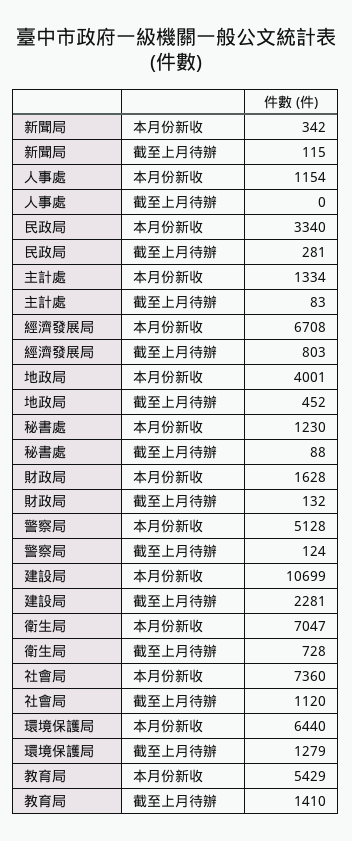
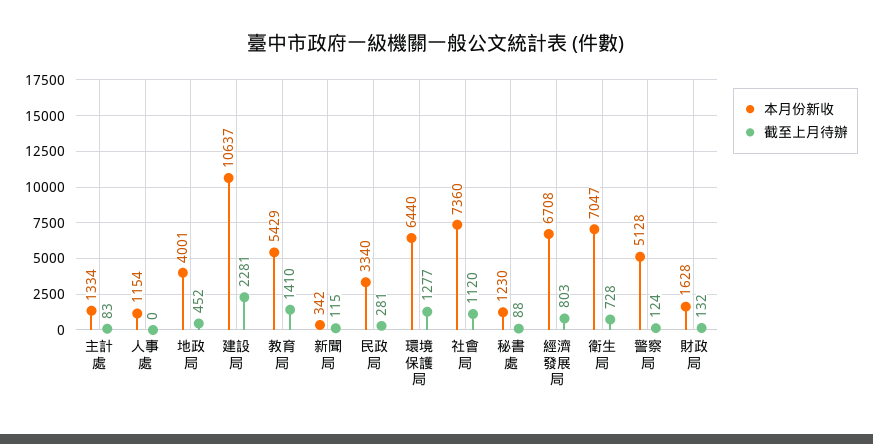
  {
    "本月份新收": {
      "新聞局": 342,
      "人事處": 1154,
      "民政局": 3340,
      "主計處": 1334,
      "經濟發展局": 6708,
      "地政局": 4001,
      "秘書處": 1230,
      "財政局": 1628,
      "警察局": 5128,
-     "建設局": 10699,
+     "建設局": 10637,
      "衛生局": 7047,
      "社會局": 7360,
      "環境保護局": 6440,
      "教育局": 5429
    },
    "截至上月待辦": {
      "新聞局": 115,
      "人事處": 0,
      "民政局": 281,
      "主計處": 83,
      "經濟發展局": 803,
      "地政局": 452,
      "秘書處": 88,
      "財政局": 132,
      "警察局": 124,
      "建設局": 2281,
      "衛生局": 728,
      "社會局": 1120,
-     "環境保護局": 1279,
+     "環境保護局": 1277,
      "教育局": 1410
    }
  }

